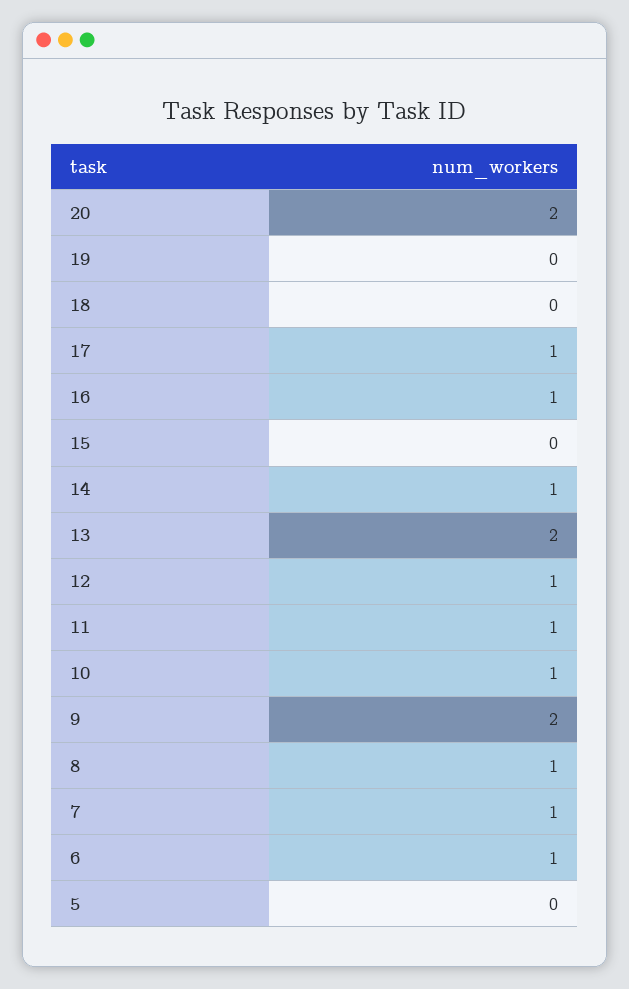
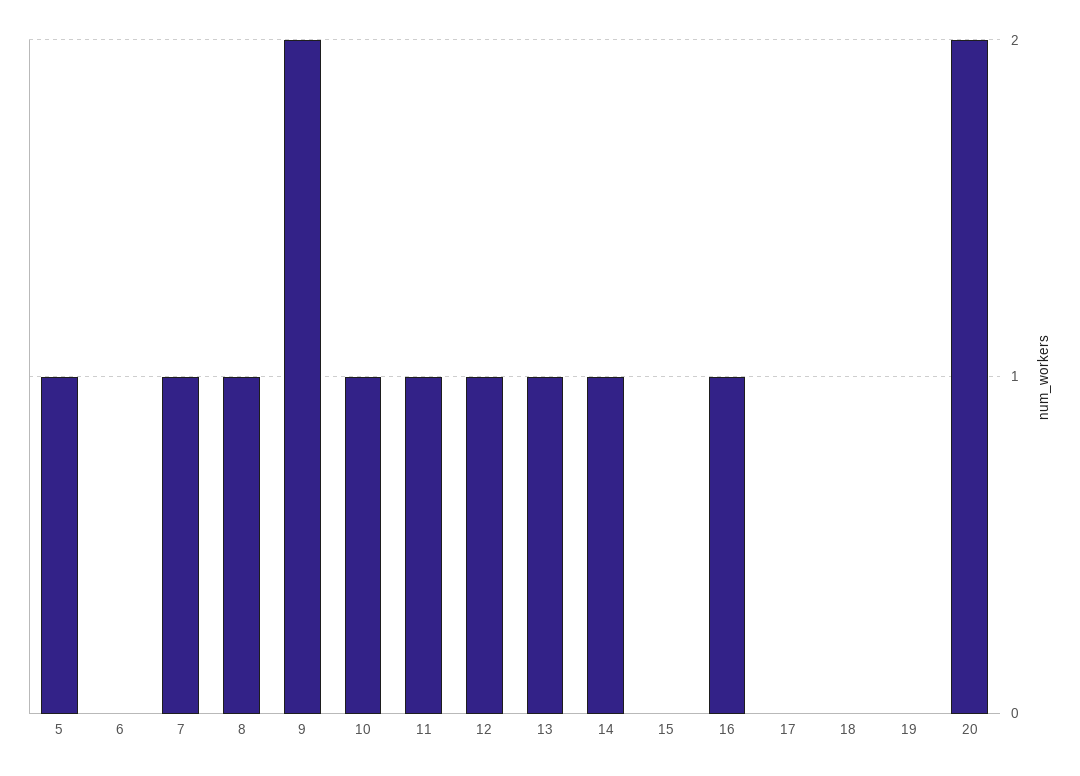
  {
    "20": 2,
    "19": 0,
    "18": 0,
-   "17": 1,
+   "17": 0,
    "16": 1,
    "15": 0,
    "14": 1,
-   "13": 2,
+   "13": 1,
    "12": 1,
    "11": 1,
    "10": 1,
    "9": 2,
    "8": 1,
    "7": 1,
-   "6": 1,
+   "6": 0,
-   "5": 0
+   "5": 1
  }

